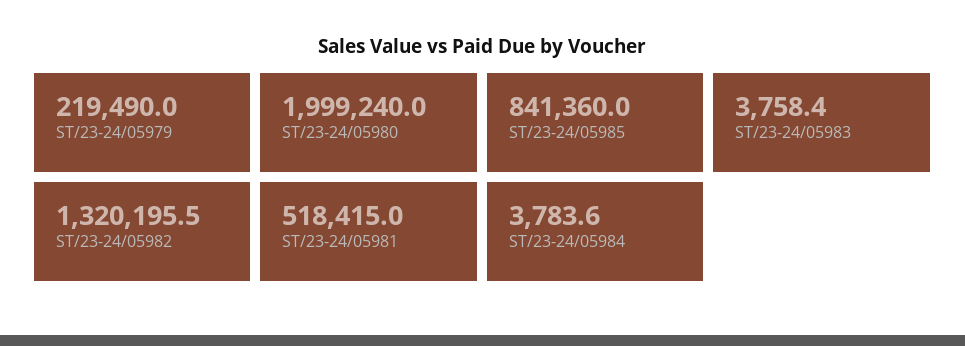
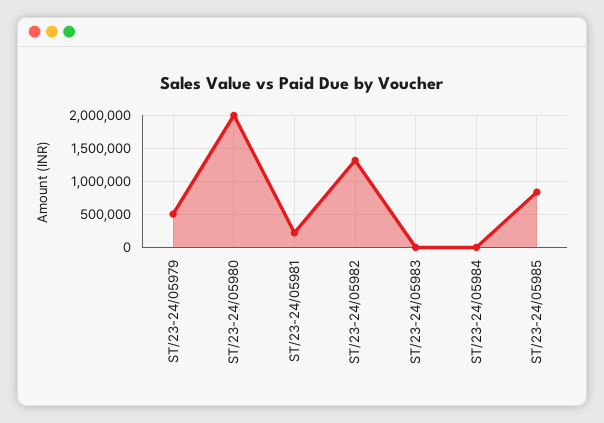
  {
-   "ST/23-24/05979": 219490,
+   "ST/23-24/05979": 500000,
    "ST/23-24/05980": 1999240,
    "ST/23-24/05985": 841360,
    "ST/23-24/05983": 3758.4,
    "ST/23-24/05982": 1320195.5,
-   "ST/23-24/05981": 518415,
+   "ST/23-24/05981": 200000,
    "ST/23-24/05984": 3783.6
  }

